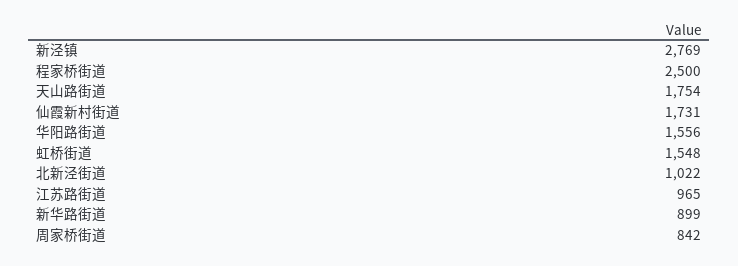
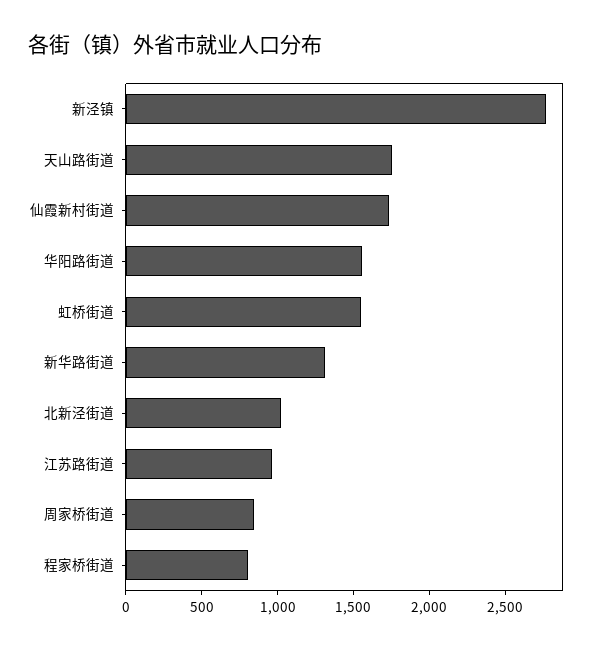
  {
    "新泾镇": 2769,
-   "程家桥街道": 2500,
+   "程家桥街道": 800,
    "天山路街道": 1754,
    "仙霞新村街道": 1731,
    "华阳路街道": 1556,
    "虹桥街道": 1548,
    "北新泾街道": 1022,
    "江苏路街道": 965,
-   "新华路街道": 899,
+   "新华路街道": 1300,
    "周家桥街道": 842
  }

